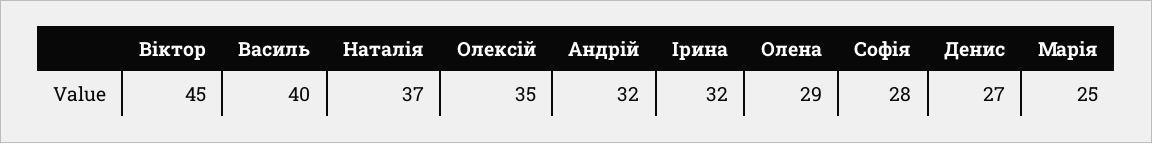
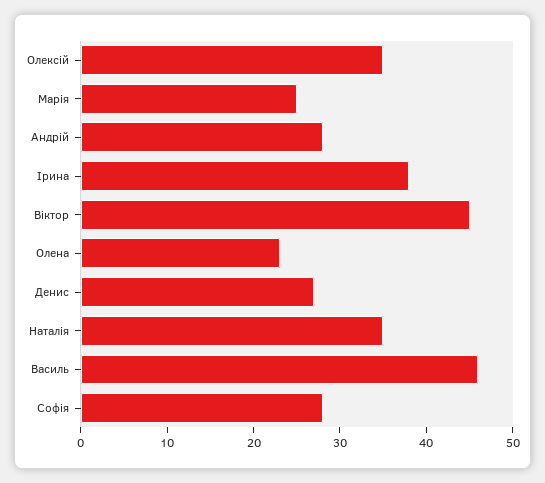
  {
    "Віктор": 45,
-   "Василь": 40,
+   "Василь": 46,
-   "Наталія": 37,
+   "Наталія": 35,
    "Олексій": 35,
-   "Андрій": 32,
+   "Андрій": 28,
-   "Ірина": 32,
+   "Ірина": 38,
-   "Олена": 29,
+   "Олена": 23,
    "Софія": 28,
    "Денис": 27,
    "Марія": 25
  }

